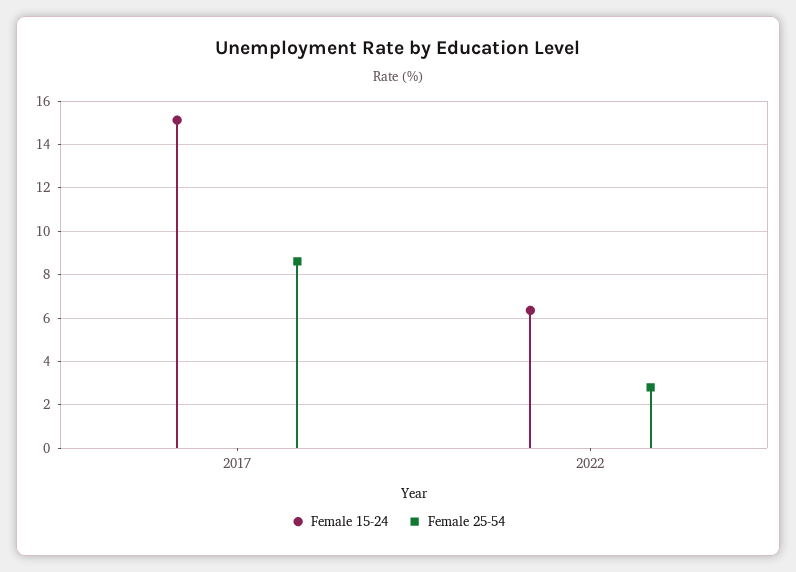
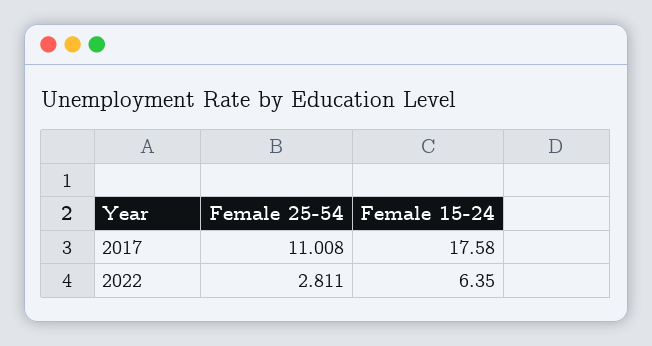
  {
    "Female 15-24": {
-     "2017": 15,
+     "2017": 17.58,
      "2022": 6.35
    },
    "Female 25-54": {
-     "2017": 8.5,
+     "2017": 11.008,
      "2022": 2.811
    }
  }

